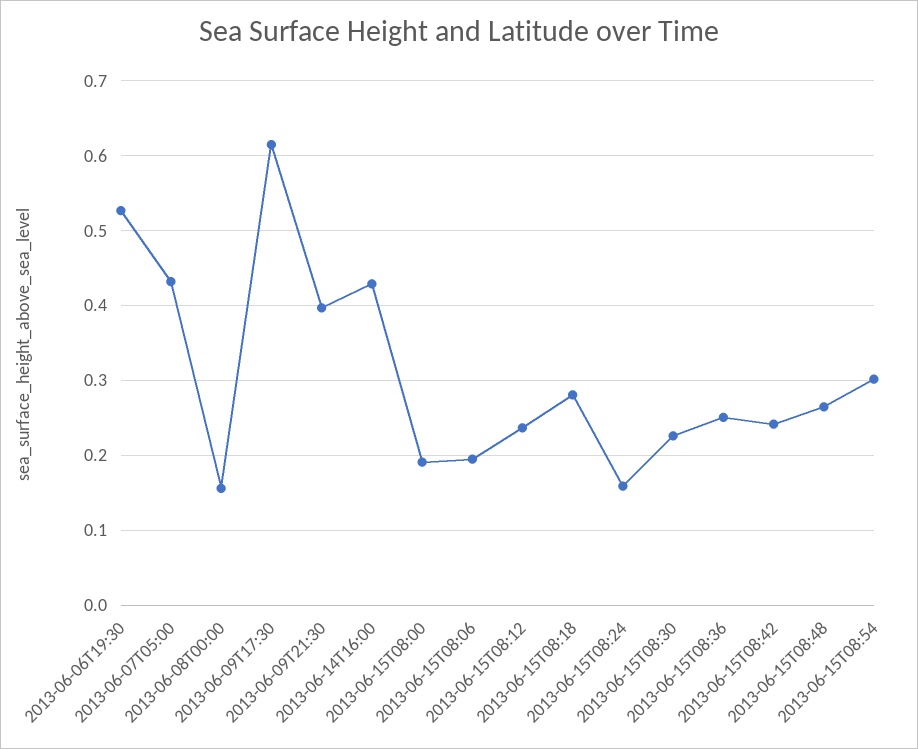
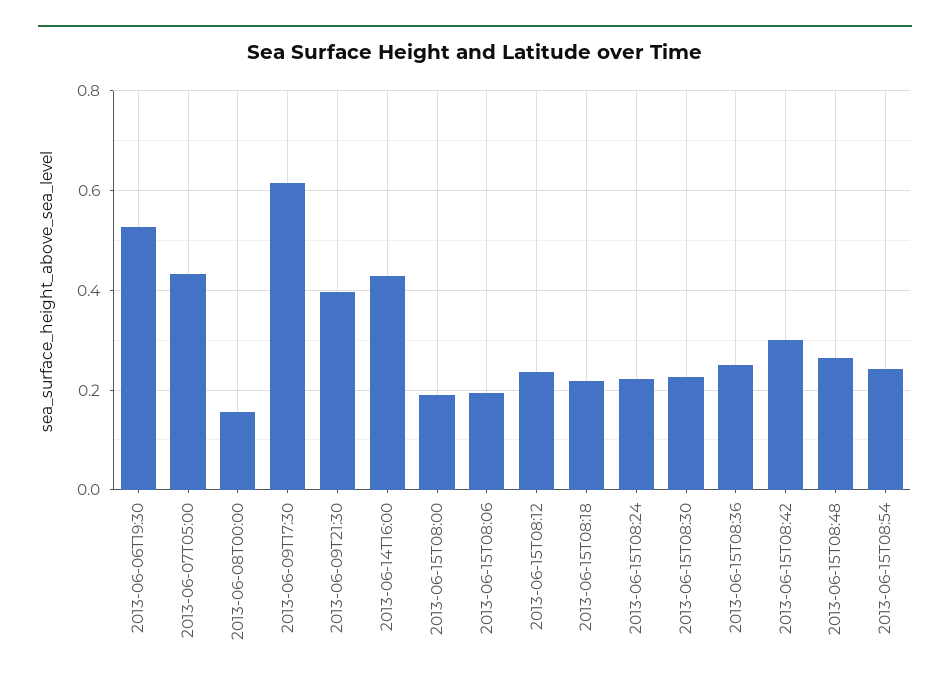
  {
    "2013-06-06T19:30": 0.53,
    "2013-06-07T05:00": 0.43,
    "2013-06-08T00:00": 0.16,
    "2013-06-09T17:30": 0.62,
    "2013-06-09T21:30": 0.4,
    "2013-06-14T16:00": 0.43,
    "2013-06-15T08:00": 0.19,
    "2013-06-15T08:06": 0.2,
    "2013-06-15T08:12": 0.24,
-   "2013-06-15T08:18": 0.28,
+   "2013-06-15T08:18": 0.22,
-   "2013-06-15T08:24": 0.16,
+   "2013-06-15T08:24": 0.22,
    "2013-06-15T08:30": 0.23,
    "2013-06-15T08:36": 0.25,
-   "2013-06-15T08:42": 0.24,
+   "2013-06-15T08:42": 0.3,
    "2013-06-15T08:48": 0.27,
-   "2013-06-15T08:54": 0.3
+   "2013-06-15T08:54": 0.24
  }

